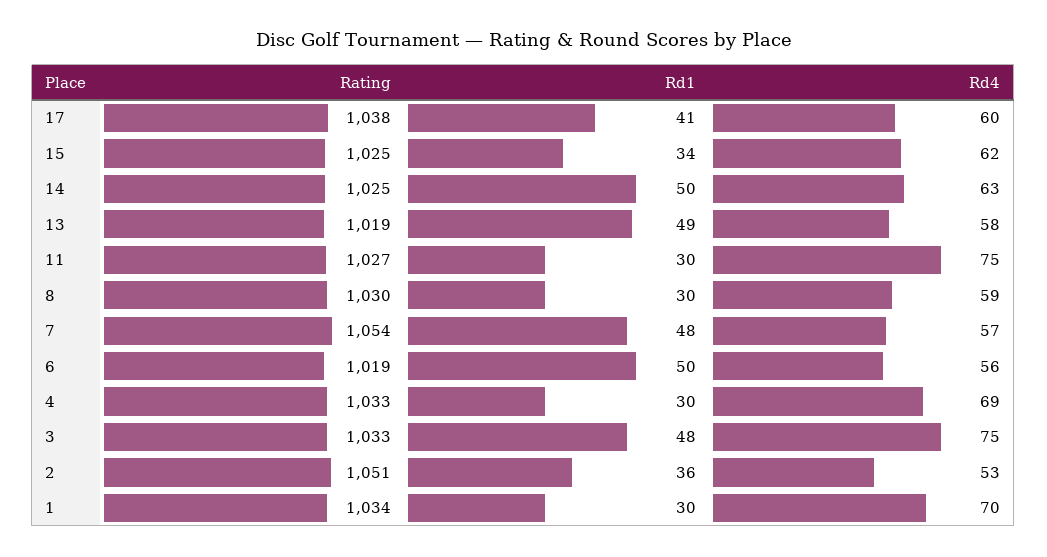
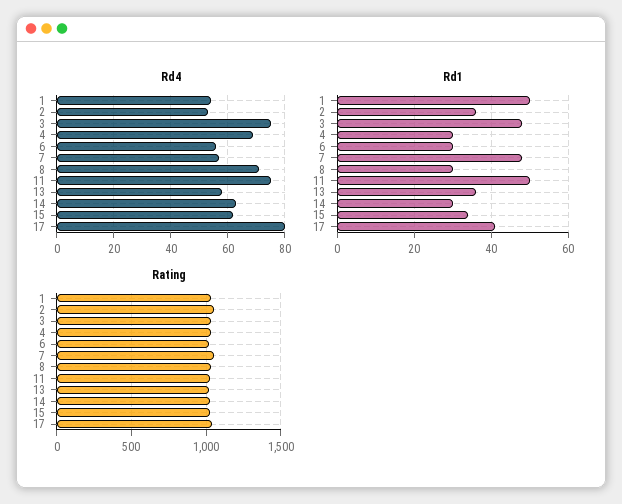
  {
    "Rating": {
      "17": 1038,
      "15": 1025,
      "14": 1025,
      "13": 1019,
      "11": 1027,
      "8": 1030,
      "7": 1054,
      "6": 1019,
      "4": 1033,
      "3": 1033,
      "2": 1051,
      "1": 1034
    },
    "Rd1": {
      "17": 41,
      "15": 34,
-     "14": 50,
+     "14": 30,
-     "13": 49,
+     "13": 35,
-     "11": 30,
+     "11": 50,
      "8": 30,
      "7": 48,
-     "6": 50,
+     "6": 30,
      "4": 30,
      "3": 48,
      "2": 36,
-     "1": 30
+     "1": 50
    },
    "Rd4": {
-     "17": 60,
+     "17": 80,
      "15": 62,
      "14": 63,
      "13": 58,
      "11": 75,
-     "8": 59,
+     "8": 70,
      "7": 57,
      "6": 56,
      "4": 69,
      "3": 75,
      "2": 53,
-     "1": 70
+     "1": 55
    }
  }

